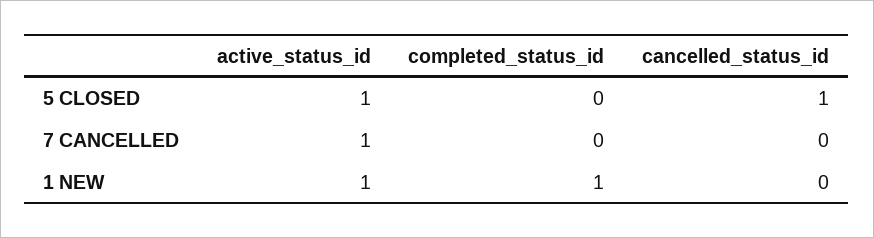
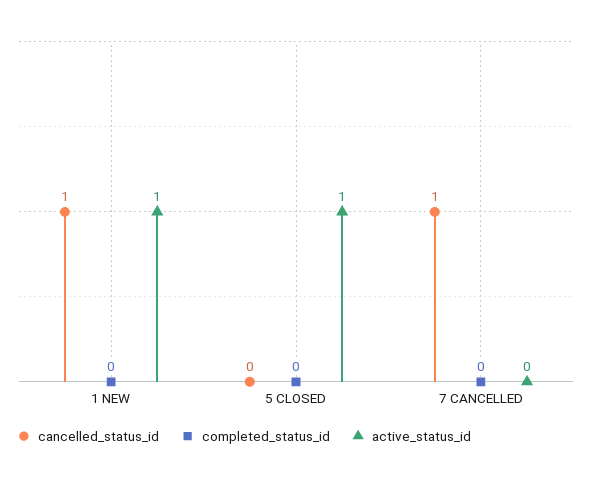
  {
    "active_status_id": {
      "5 CLOSED": 1,
-     "7 CANCELLED": 1,
+     "7 CANCELLED": 0,
      "1 NEW": 1
    },
    "completed_status_id": {
      "5 CLOSED": 0,
      "7 CANCELLED": 0,
-     "1 NEW": 1
+     "1 NEW": 0
    },
    "cancelled_status_id": {
-     "5 CLOSED": 1,
+     "5 CLOSED": 0,
-     "7 CANCELLED": 0,
+     "7 CANCELLED": 1,
-     "1 NEW": 0
+     "1 NEW": 1
    }
  }

